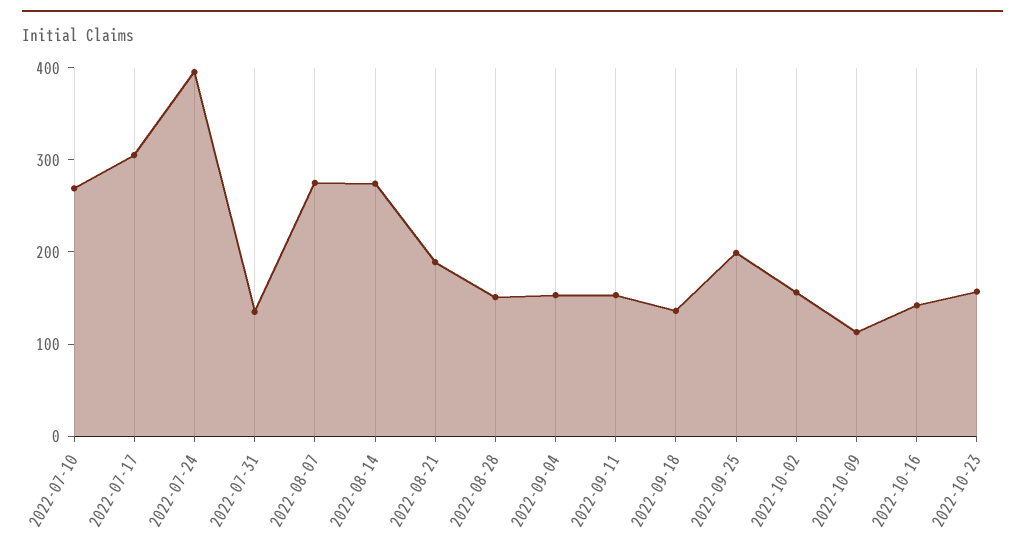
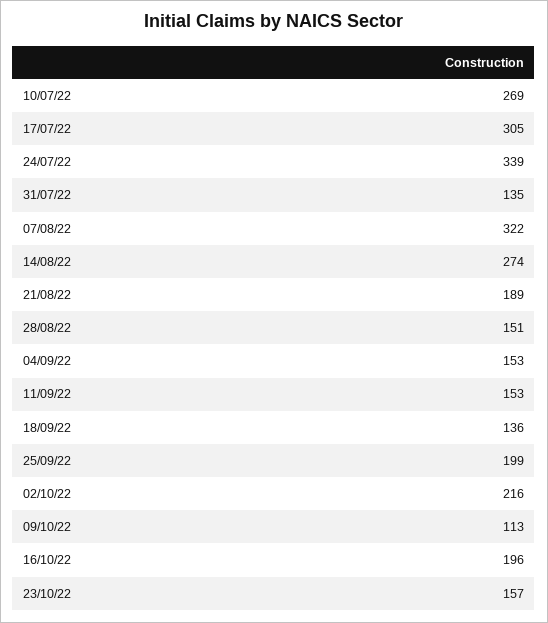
  {
    "2022-07-10": 269,
    "2022-07-17": 305,
-   "2022-07-24": 400,
+   "2022-07-24": 339,
    "2022-07-31": 135,
-   "2022-08-07": 280,
+   "2022-08-07": 322,
    "2022-08-14": 274,
    "2022-08-21": 189,
    "2022-08-28": 151,
    "2022-09-04": 153,
    "2022-09-11": 153,
    "2022-09-18": 136,
    "2022-09-25": 199,
-   "2022-10-02": 160,
+   "2022-10-02": 216,
    "2022-10-09": 113,
-   "2022-10-16": 140,
+   "2022-10-16": 196,
    "2022-10-23": 157
  }

